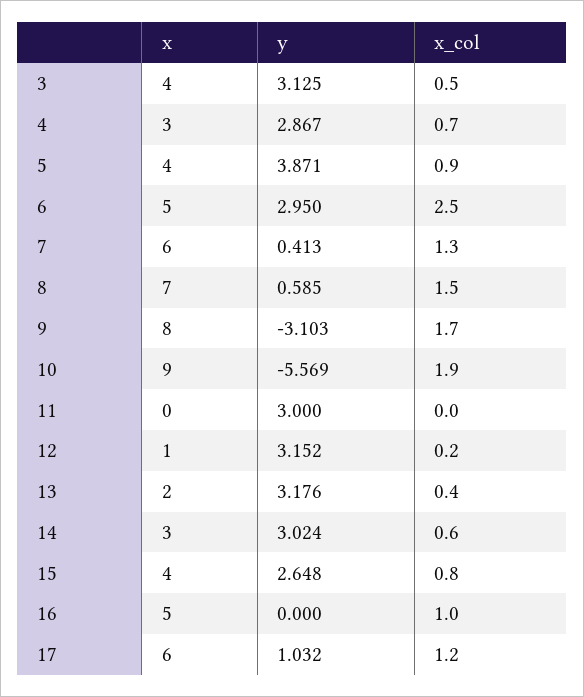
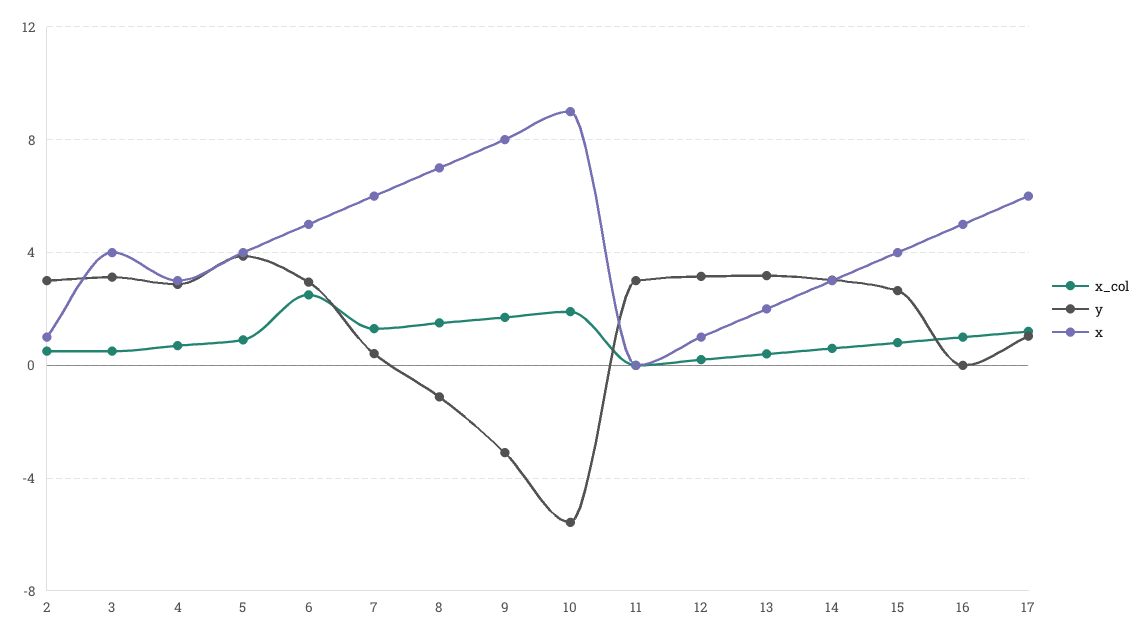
  {
    "x": {
      "3": 4,
      "4": 3,
      "5": 4,
      "6": 5,
      "7": 6,
      "8": 7,
      "9": 8,
      "10": 9,
      "11": 0,
      "12": 1,
      "13": 2,
      "14": 3,
      "15": 4,
      "16": 5,
-     "17": 6
+     "17": 6,
+     "2": 1
    },
    "y": {
      "3": 3.125,
      "4": 2.867,
      "5": 3.871,
      "6": 2.95,
      "7": 0.413,
-     "8": 0.585,
+     "8": -1,
      "9": -3.103,
      "10": -5.569,
      "11": 3,
      "12": 3.152,
      "13": 3.176,
      "14": 3.024,
      "15": 2.648,
      "16": 0,
-     "17": 1.032
+     "17": 1.032,
+     "2": 3
    },
    "x_col": {
      "3": 0.5,
      "4": 0.7,
      "5": 0.9,
      "6": 2.5,
      "7": 1.3,
      "8": 1.5,
      "9": 1.7,
      "10": 1.9,
      "11": 0,
      "12": 0.2,
      "13": 0.4,
      "14": 0.6,
      "15": 0.8,
      "16": 1,
-     "17": 1.2
+     "17": 1.2,
+     "2": 0.5
    }
  }

